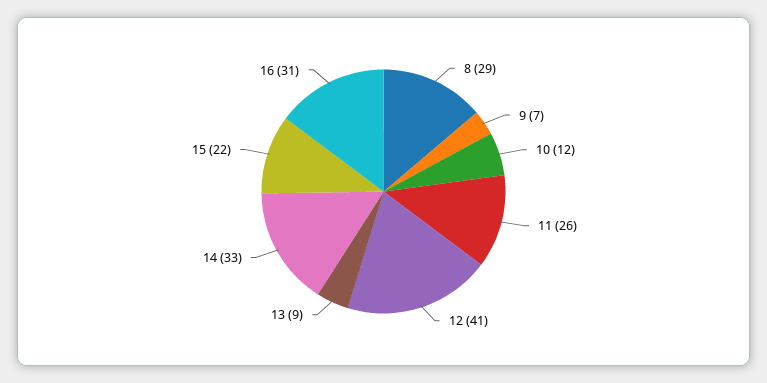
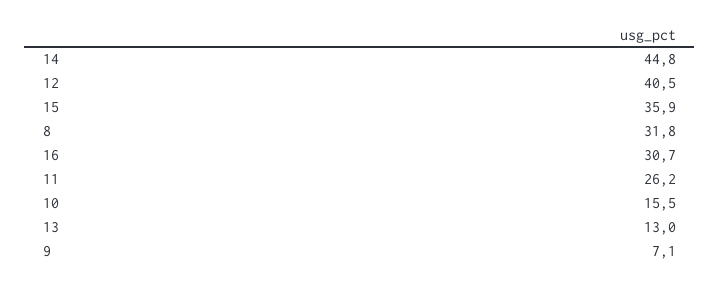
  {
-   "8": 29,
+   "8": 31.8,
    "9": 7.1,
-   "10": 12,
+   "10": 15.5,
    "11": 26.2,
    "12": 40.5,
-   "13": 9,
+   "13": 13,
-   "14": 33,
+   "14": 44.8,
-   "15": 22,
+   "15": 35.9,
    "16": 30.7
  }

